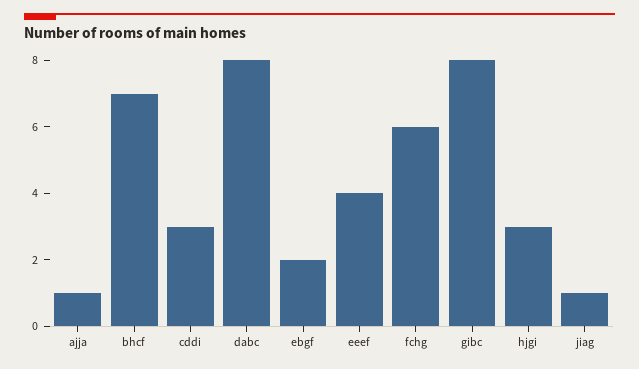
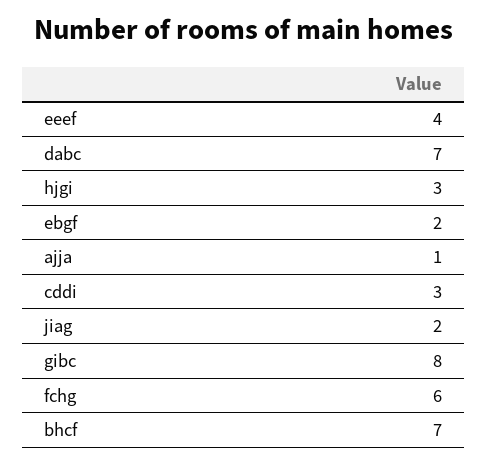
  {
    "ajja": 1,
    "bhcf": 7,
    "cddi": 3,
-   "dabc": 8,
+   "dabc": 7,
    "ebgf": 2,
    "eeef": 4,
    "fchg": 6,
    "gibc": 8,
    "hjgi": 3,
-   "jiag": 1
+   "jiag": 2
  }

